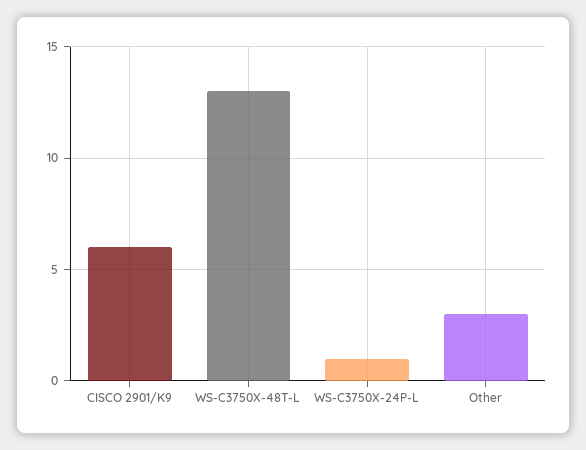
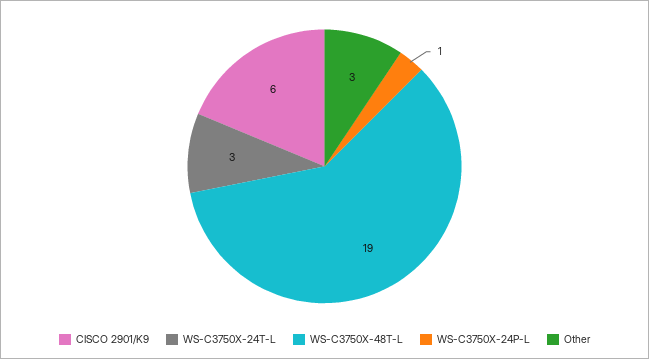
  {
    "CISCO 2901/K9": 6,
-   "WS-C3750X-48T-L": 13,
+   "WS-C3750X-48T-L": 19,
    "WS-C3750X-24P-L": 1,
-   "Other": 3
+   "Other": 3,
+   "WS-C3750X-24T-L": 3
  }

